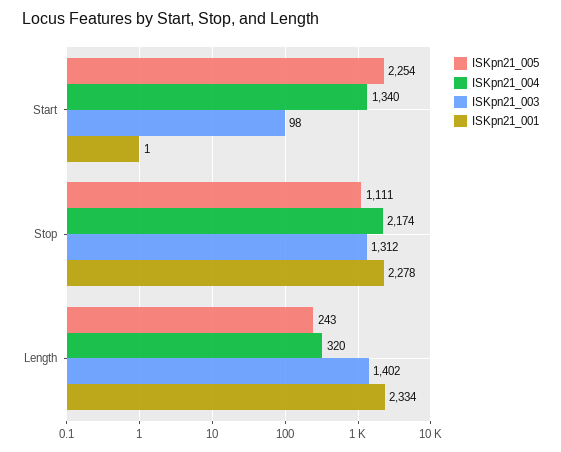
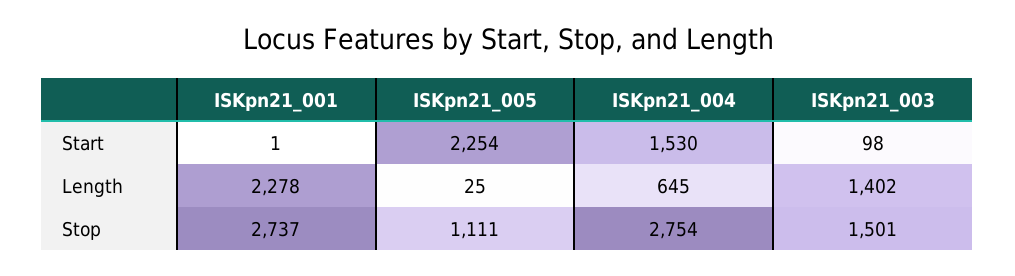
  {
    "ISKpn21_005": {
      "Start": 2254,
      "Stop": 1111,
-     "Length": 243
+     "Length": 25
    },
    "ISKpn21_004": {
-     "Start": 1340,
+     "Start": 1530,
-     "Stop": 2174,
+     "Stop": 2754,
-     "Length": 320
+     "Length": 645
    },
    "ISKpn21_003": {
      "Start": 98,
-     "Stop": 1312,
+     "Stop": 1501,
      "Length": 1402
    },
    "ISKpn21_001": {
      "Start": 1,
-     "Stop": 2278,
+     "Stop": 2737,
-     "Length": 2334
+     "Length": 2278
    }
  }

